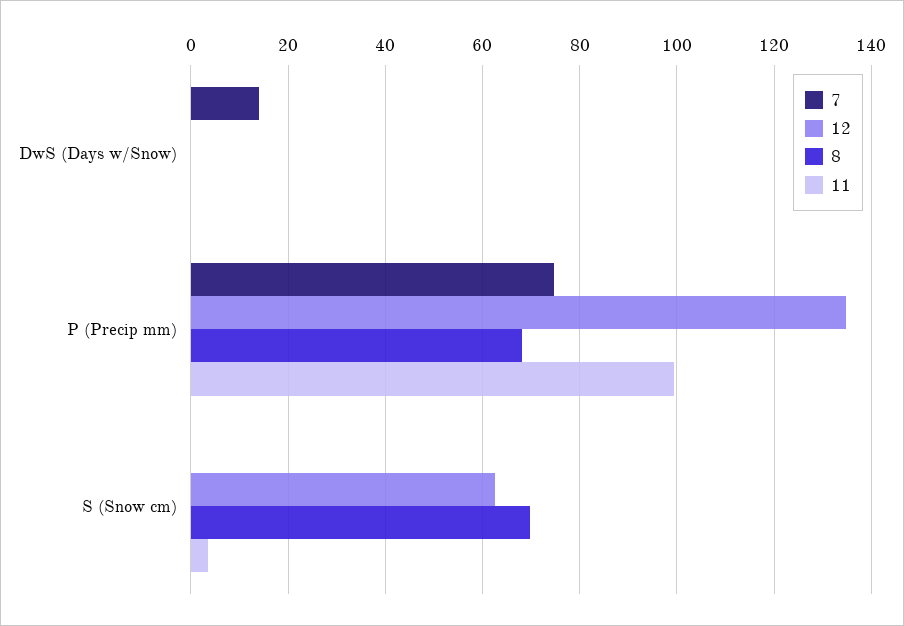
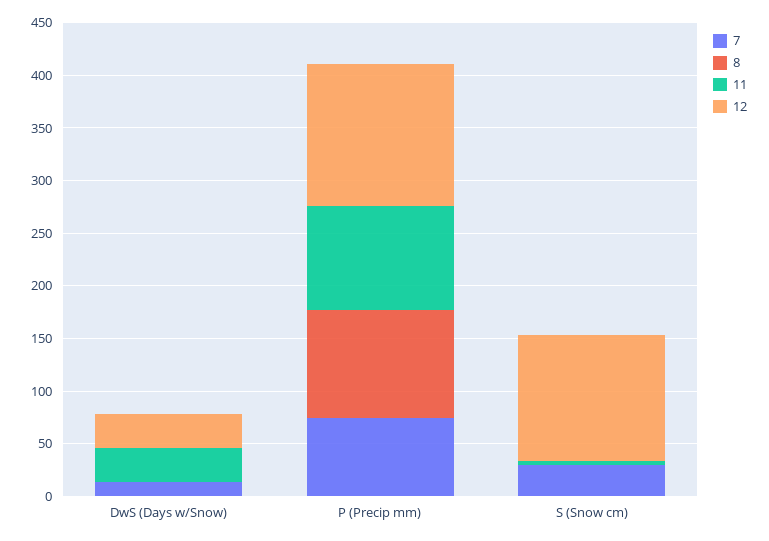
  {
    "7": {
      "DwS (Days w/Snow)": 14,
      "P (Precip mm)": 74,
-     "S (Snow cm)": 0
+     "S (Snow cm)": 30
    },
    "12": {
-     "DwS (Days w/Snow)": 0,
+     "DwS (Days w/Snow)": 30,
      "P (Precip mm)": 134,
-     "S (Snow cm)": 62
+     "S (Snow cm)": 120
    },
    "8": {
      "DwS (Days w/Snow)": 0,
-     "P (Precip mm)": 68,
+     "P (Precip mm)": 100,
-     "S (Snow cm)": 70
+     "S (Snow cm)": 0
    },
    "11": {
-     "DwS (Days w/Snow)": 0,
+     "DwS (Days w/Snow)": 30,
      "P (Precip mm)": 100,
      "S (Snow cm)": 4
    }
  }

